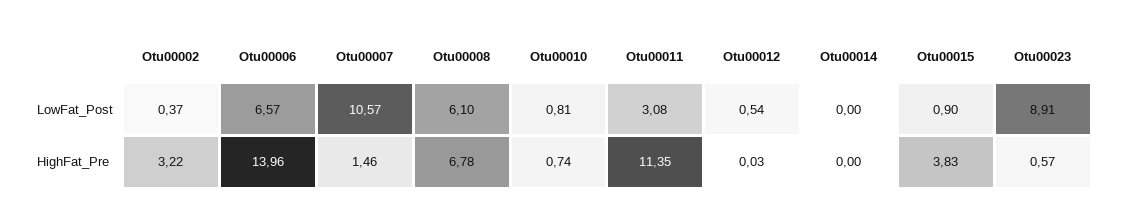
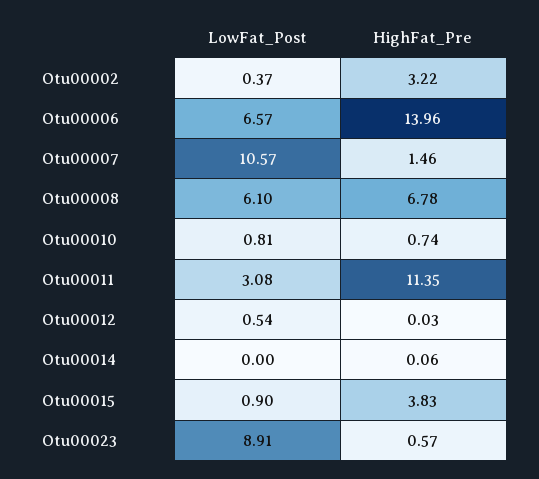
  {
    "Otu00002": {
      "LowFat_Post": 0.37,
      "HighFat_Pre": 3.22
    },
    "Otu00006": {
      "LowFat_Post": 6.57,
      "HighFat_Pre": 13.96
    },
    "Otu00007": {
      "LowFat_Post": 10.57,
      "HighFat_Pre": 1.46
    },
    "Otu00008": {
      "LowFat_Post": 6.1,
      "HighFat_Pre": 6.78
    },
    "Otu00010": {
      "LowFat_Post": 0.81,
      "HighFat_Pre": 0.74
    },
    "Otu00011": {
      "LowFat_Post": 3.08,
      "HighFat_Pre": 11.35
    },
    "Otu00012": {
      "LowFat_Post": 0.54,
      "HighFat_Pre": 0.03
    },
    "Otu00014": {
      "LowFat_Post": 0,
-     "HighFat_Pre": 0
+     "HighFat_Pre": 0.06
    },
    "Otu00015": {
      "LowFat_Post": 0.9,
      "HighFat_Pre": 3.83
    },
    "Otu00023": {
      "LowFat_Post": 8.91,
      "HighFat_Pre": 0.57
    }
  }

